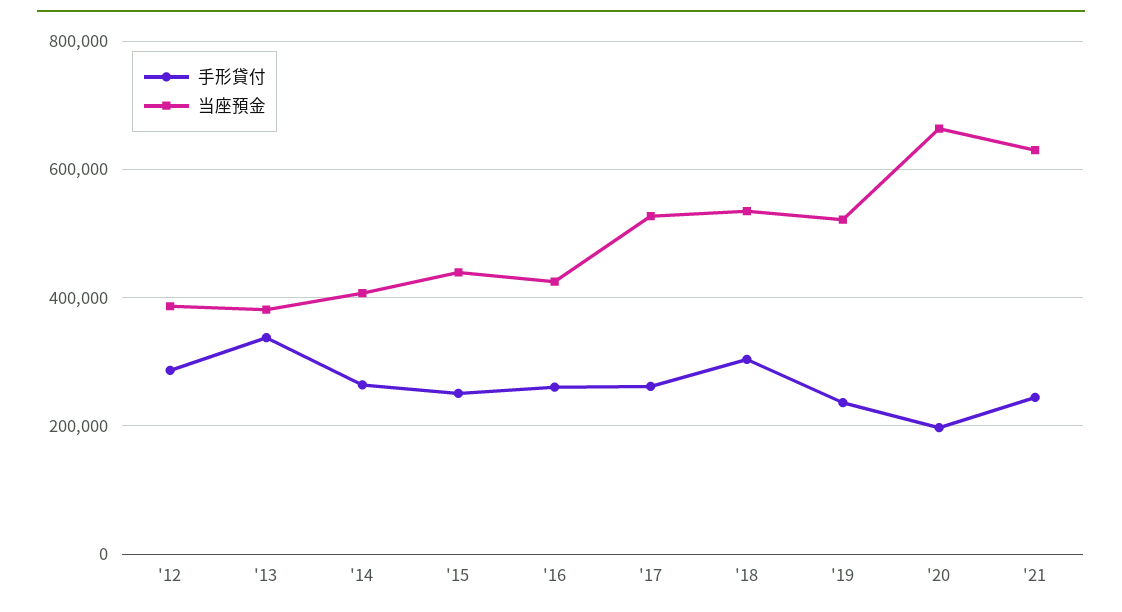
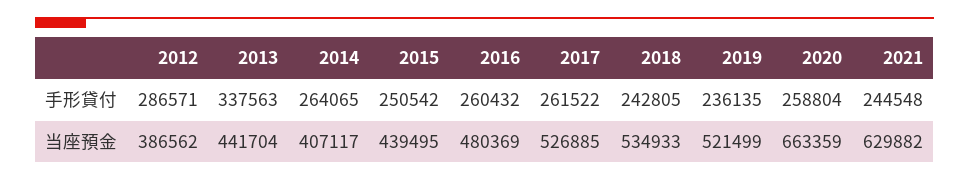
  {
    "手形貸付": {
      "'12": 286571,
      "'13": 337563,
      "'14": 264065,
      "'15": 250542,
      "'16": 260432,
      "'17": 261522,
-     "'18": 300000,
+     "'18": 242805,
      "'19": 236135,
-     "'20": 200000,
+     "'20": 258804,
      "'21": 244548
    },
    "当座預金": {
      "'12": 386562,
-     "'13": 380000,
+     "'13": 441704,
      "'14": 407117,
      "'15": 439495,
-     "'16": 420000,
+     "'16": 480369,
      "'17": 526885,
      "'18": 534933,
      "'19": 521499,
      "'20": 663359,
      "'21": 629882
    }
  }

